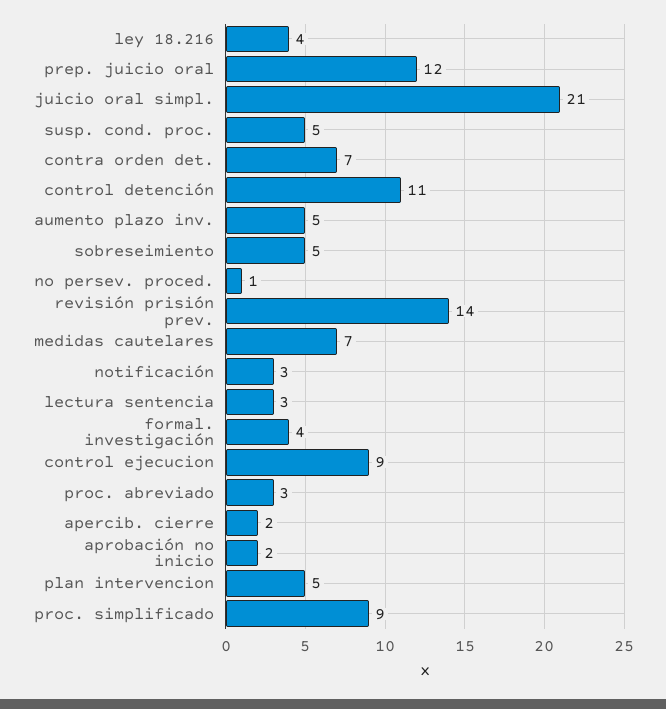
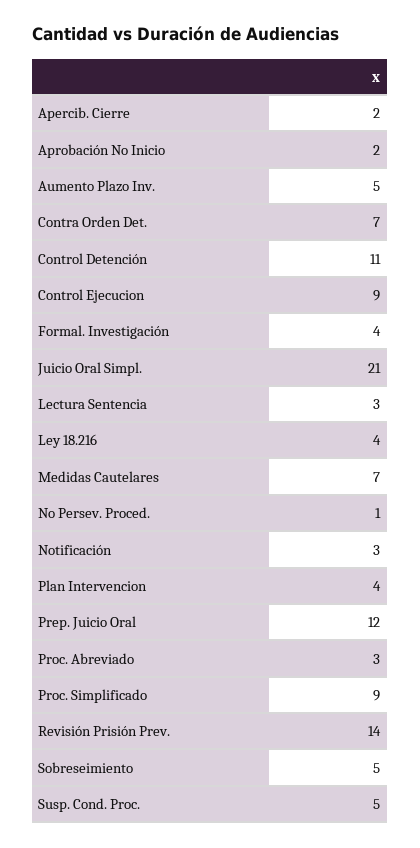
  {
    "ley 18.216": 4,
    "prep. juicio oral": 12,
    "juicio oral simpl.": 21,
    "susp. cond. proc.": 5,
    "contra orden det.": 7,
    "control detención": 11,
    "aumento plazo inv.": 5,
    "sobreseimiento": 5,
    "no persev. proced.": 1,
    "revisión prisión prev.": 14,
    "medidas cautelares": 7,
    "notificación": 3,
    "lectura sentencia": 3,
    "formal. investigación": 4,
    "control ejecucion": 9,
    "proc. abreviado": 3,
    "apercib. cierre": 2,
    "aprobación no inicio": 2,
-   "plan intervencion": 5,
+   "plan intervencion": 4,
    "proc. simplificado": 9
  }

